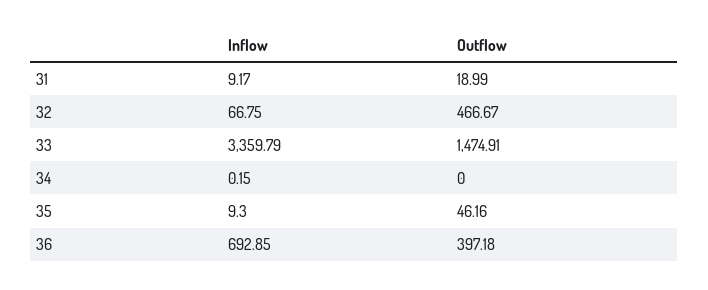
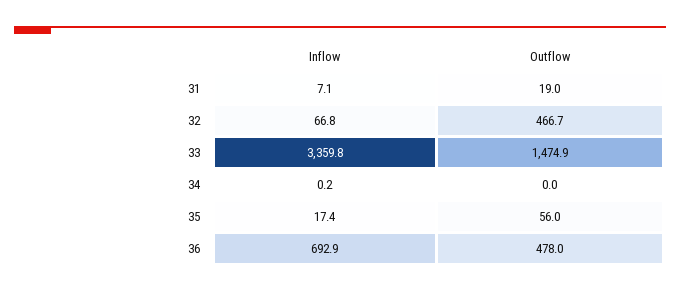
  {
    "Inflow": {
-     "31": 9.17,
+     "31": 7.1,
      "32": 66.75,
      "33": 3359.79,
      "34": 0.15,
-     "35": 9.3,
+     "35": 17.4,
      "36": 692.85
    },
    "Outflow": {
      "31": 18.99,
      "32": 466.67,
      "33": 1474.91,
      "34": 0,
-     "35": 46.16,
+     "35": 56,
-     "36": 397.18
+     "36": 478
    }
  }

